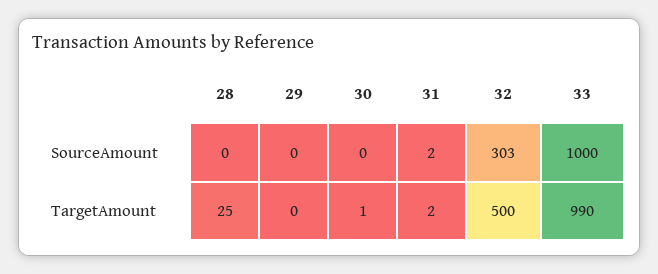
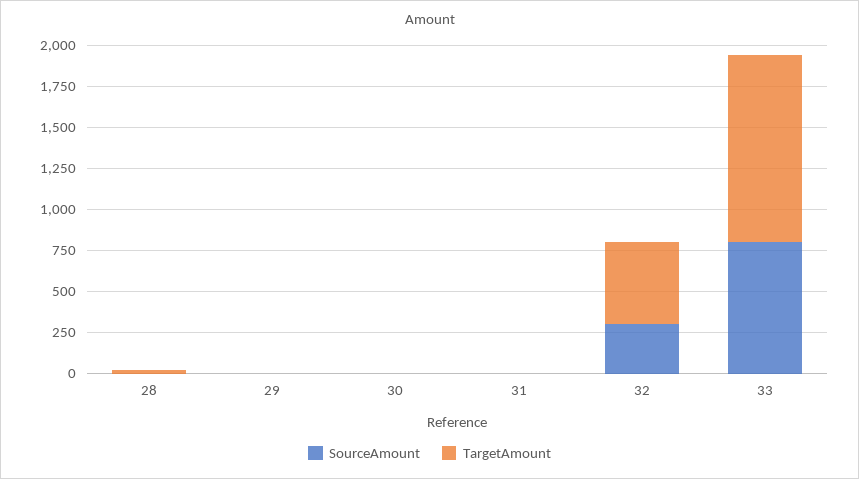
  {
    "SourceAmount": {
      "28": 0,
      "29": 0,
      "30": 0,
      "31": 2,
      "32": 303,
-     "33": 1000
+     "33": 800
    },
    "TargetAmount": {
      "28": 25,
      "29": 0,
      "30": 1,
      "31": 2,
      "32": 500,
-     "33": 990
+     "33": 1150
    }
  }

